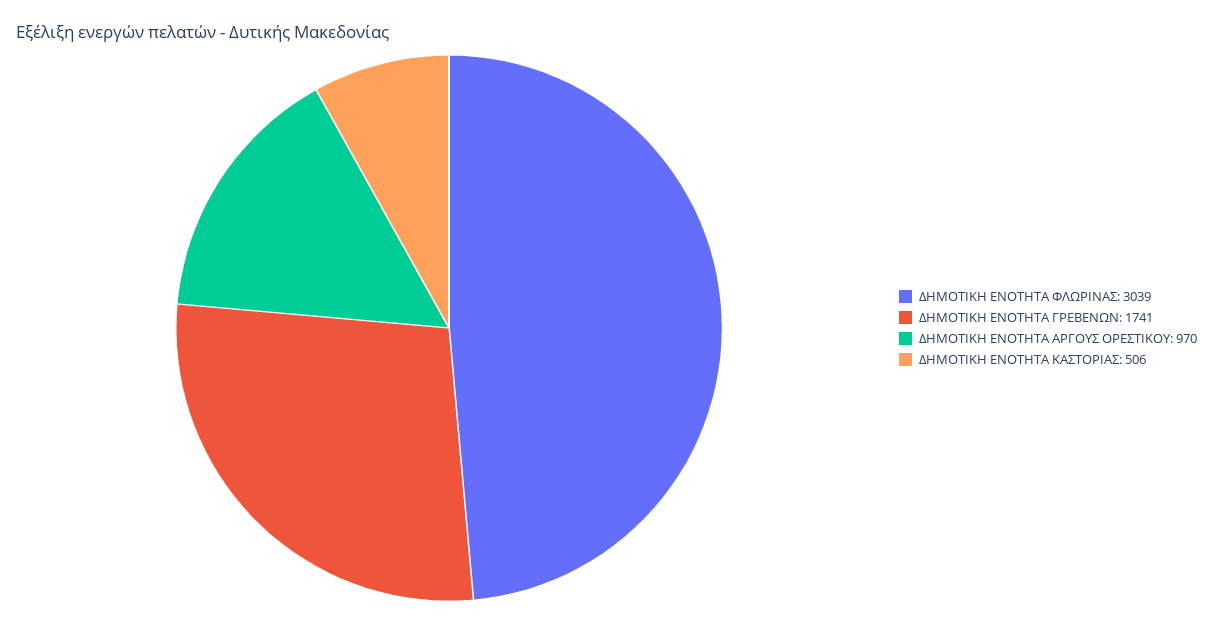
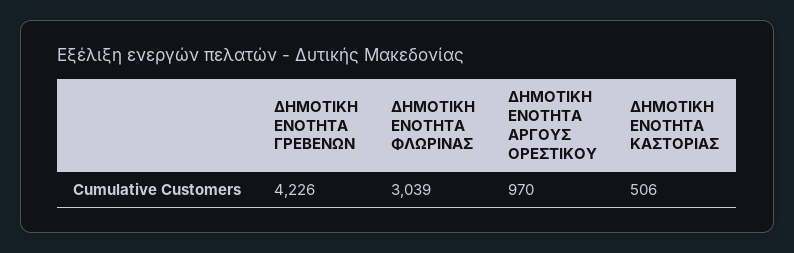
  {
    "ΔΗΜΟΤΙΚΗ ΕΝΟΤΗΤΑ ΦΛΩΡΙΝΑΣ": 3039,
-   "ΔΗΜΟΤΙΚΗ ΕΝΟΤΗΤΑ ΓΡΕΒΕΝΩΝ": 1741,
+   "ΔΗΜΟΤΙΚΗ ΕΝΟΤΗΤΑ ΓΡΕΒΕΝΩΝ": 4226,
    "ΔΗΜΟΤΙΚΗ ΕΝΟΤΗΤΑ ΑΡΓΟΥΣ ΟΡΕΣΤΙΚΟΥ": 970,
    "ΔΗΜΟΤΙΚΗ ΕΝΟΤΗΤΑ ΚΑΣΤΟΡΙΑΣ": 506
  }

